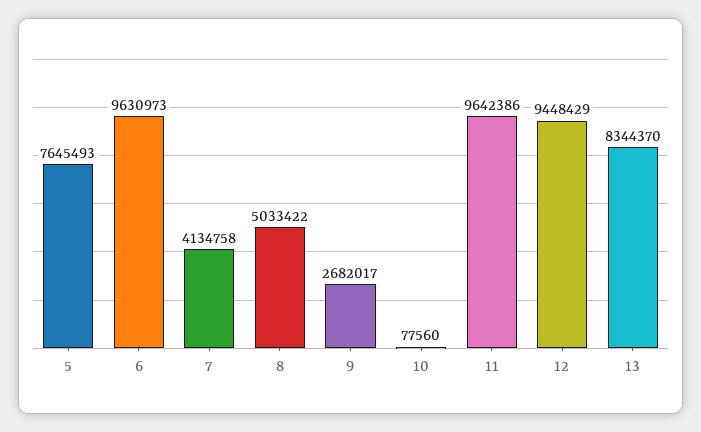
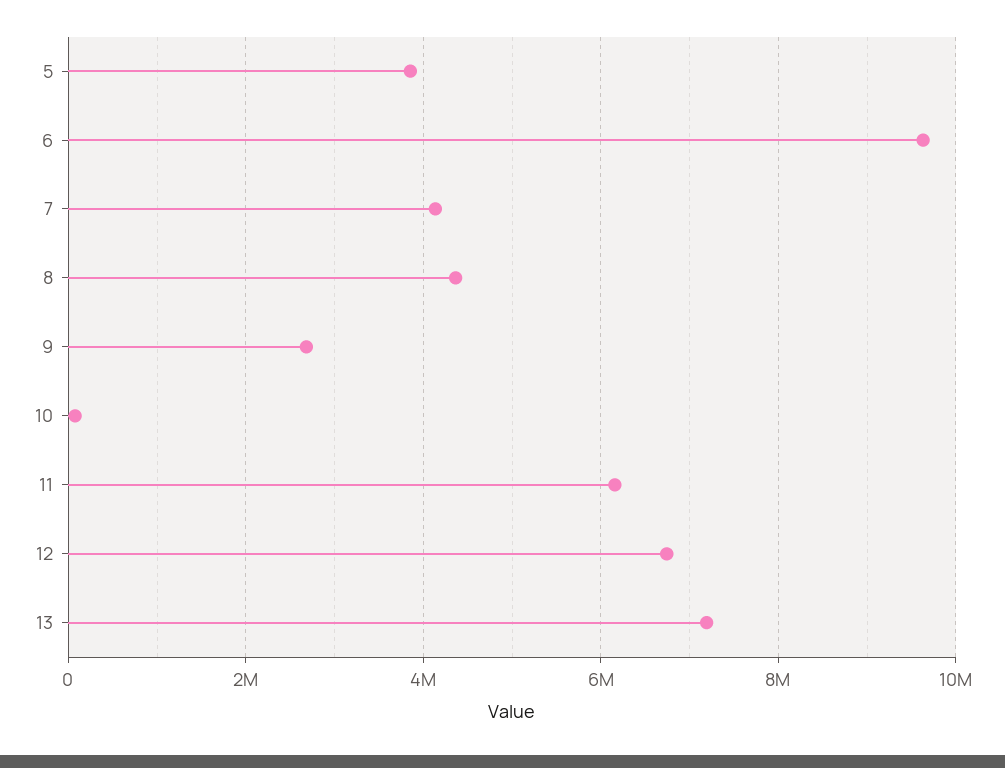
  {
-   "5": 7645493,
+   "5": 3800000,
    "6": 9630973,
    "7": 4134758,
-   "8": 5033422,
+   "8": 4400000,
    "9": 2682017,
    "10": 77560,
-   "11": 9642386,
+   "11": 6200000,
-   "12": 9448429,
+   "12": 6800000,
-   "13": 8344370
+   "13": 7200000
  }

